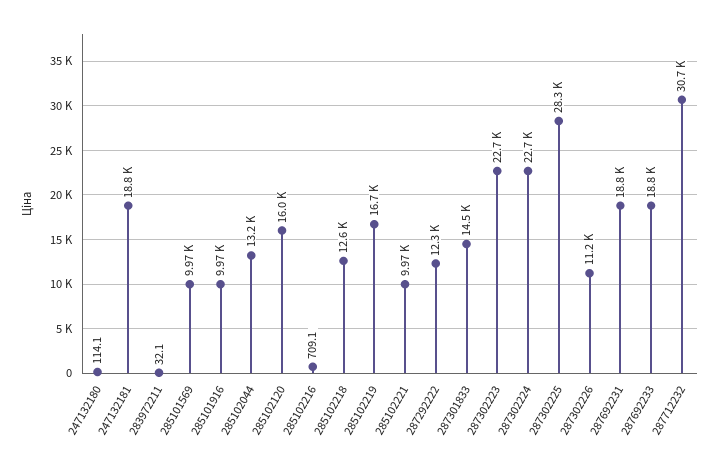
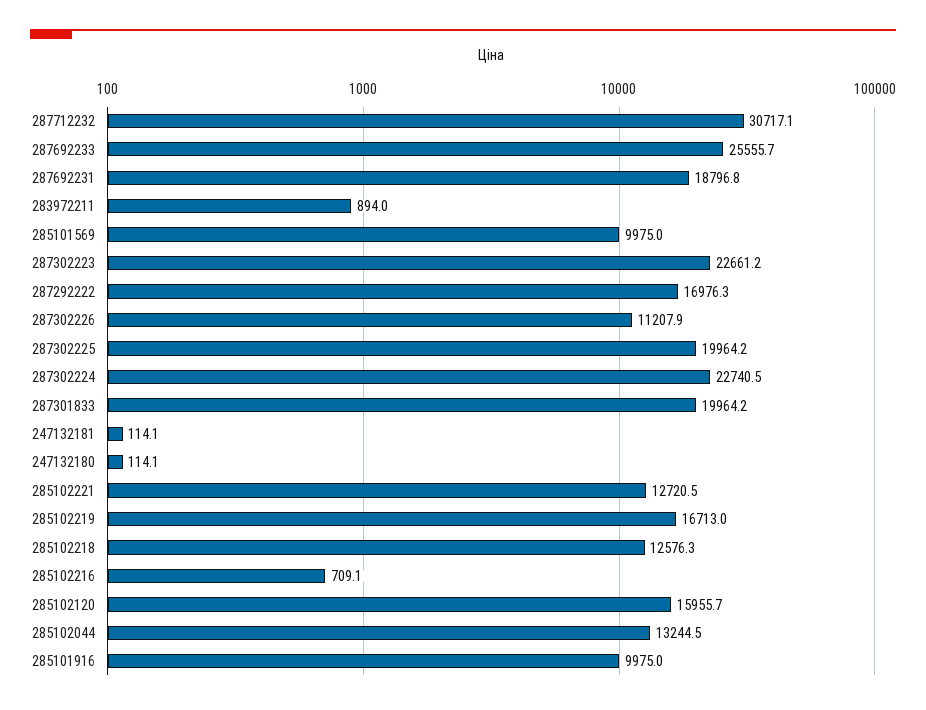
  {
    "247132180": 114.1,
-   "247132181": 18800,
+   "247132181": 114.1,
-   "283972211": 32.1,
+   "283972211": 894,
    "285101569": 9975,
    "285101916": 9975,
    "285102044": 13244.5,
    "285102120": 15955.7,
    "285102216": 709.1,
    "285102218": 12576.3,
    "285102219": 16713,
-   "285102221": 9970,
+   "285102221": 12720.5,
-   "287292222": 12300,
+   "287292222": 16976.3,
-   "287301833": 14500,
+   "287301833": 19964.2,
    "287302223": 22661.2,
    "287302224": 22740.5,
-   "287302225": 28300,
+   "287302225": 19964.2,
    "287302226": 11207.9,
    "287692231": 18796.8,
-   "287692233": 18800,
+   "287692233": 25555.7,
    "287712232": 30717.1
  }

